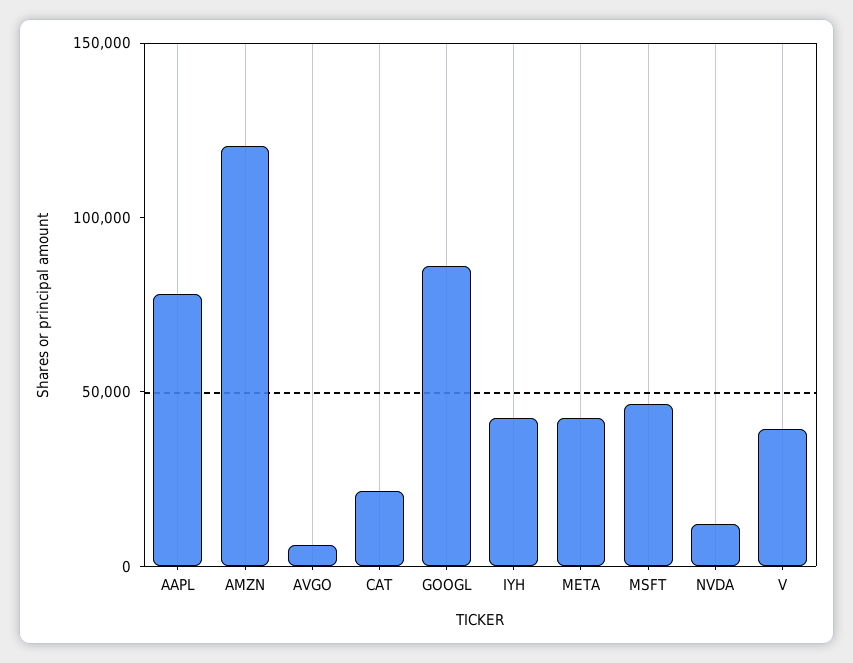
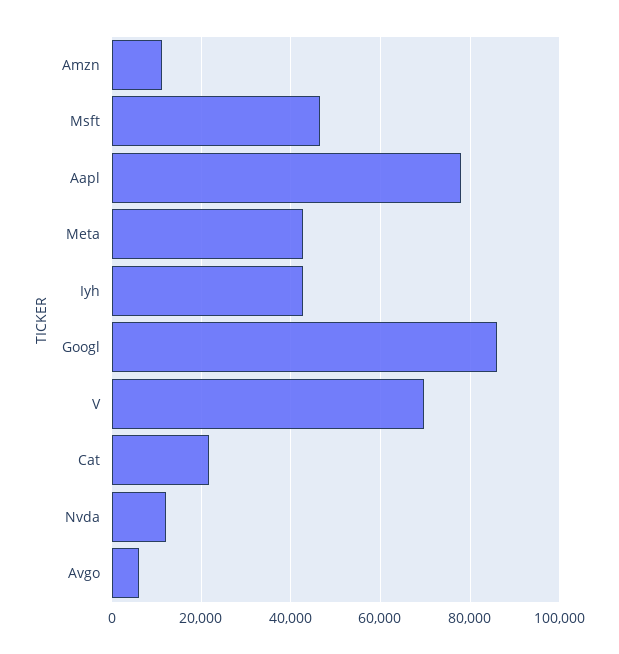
  {
    "AAPL": 78000,
-   "AMZN": 120000,
+   "AMZN": 12000,
    "AVGO": 6000,
    "CAT": 22000,
    "GOOGL": 86000,
    "IYH": 42000,
    "META": 42000,
    "MSFT": 46000,
    "NVDA": 12000,
-   "V": 40000
+   "V": 70000
  }

